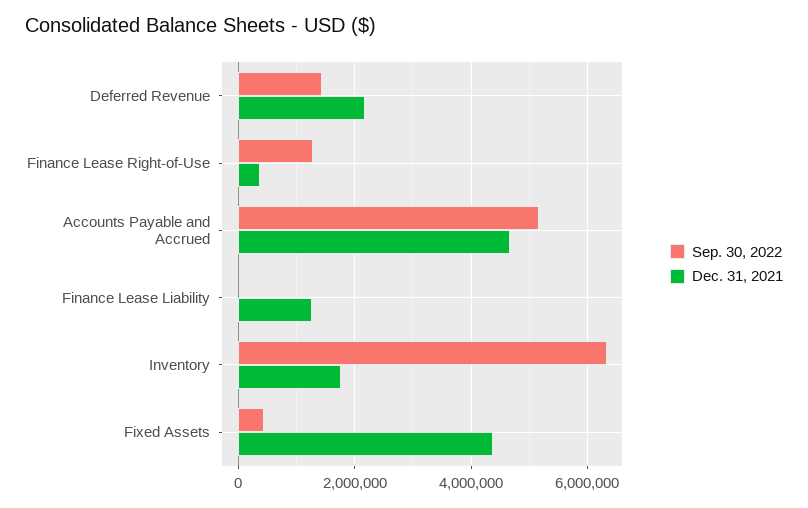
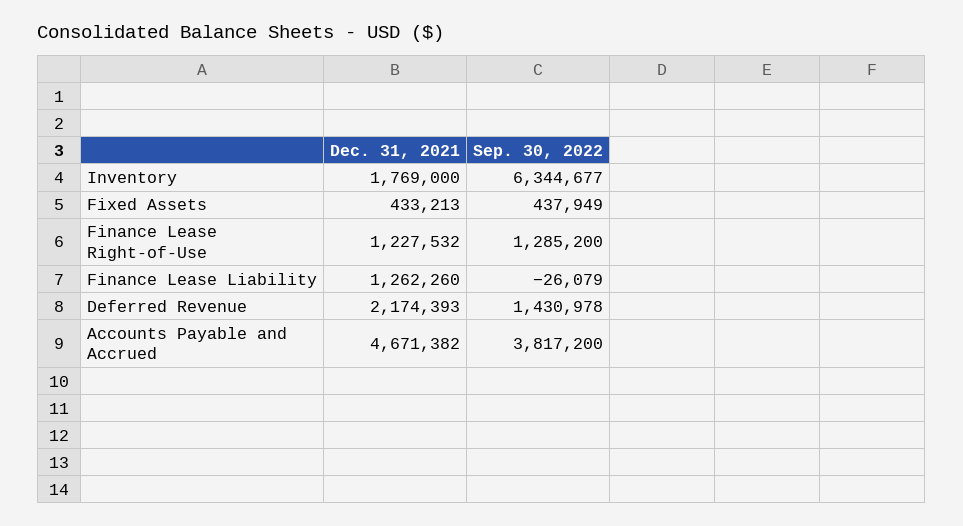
  {
    "Sep. 30, 2022": {
      "Deferred Revenue": 1430978,
      "Finance Lease Right-of-Use": 1285200,
-     "Accounts Payable and Accrued": 5200000,
+     "Accounts Payable and Accrued": 3817200,
      "Finance Lease Liability": -26079,
      "Inventory": 6344677,
      "Fixed Assets": 437949
    },
    "Dec. 31, 2021": {
      "Deferred Revenue": 2174393,
-     "Finance Lease Right-of-Use": 400000,
+     "Finance Lease Right-of-Use": 1227532,
      "Accounts Payable and Accrued": 4671382,
      "Finance Lease Liability": 1262260,
      "Inventory": 1769000,
-     "Fixed Assets": 4400000
+     "Fixed Assets": 433213
    }
  }

